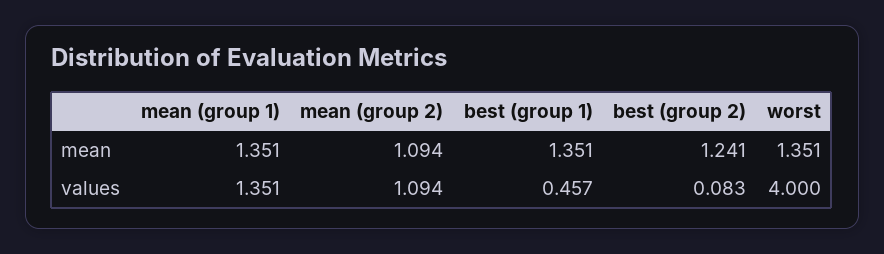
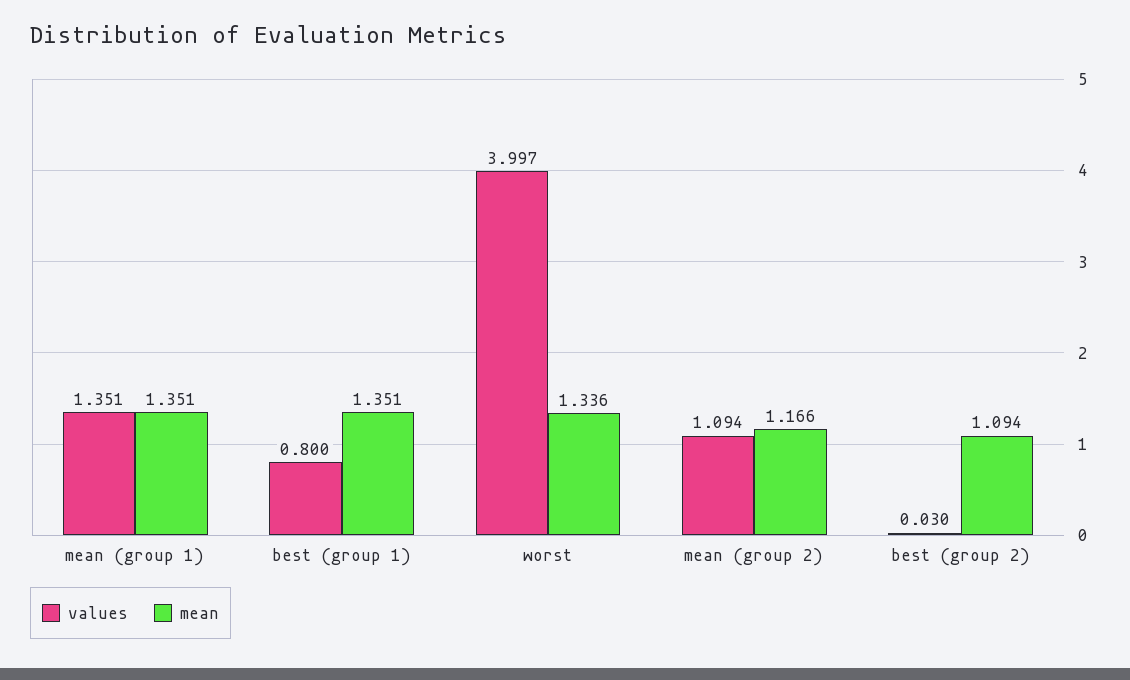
  {
    "mean": {
      "mean (group 1)": 1.351,
-     "mean (group 2)": 1.094,
+     "mean (group 2)": 1.166,
      "best (group 1)": 1.351,
-     "best (group 2)": 1.241,
+     "best (group 2)": 1.094,
-     "worst": 1.351
+     "worst": 1.336
    },
    "values": {
      "mean (group 1)": 1.351,
      "mean (group 2)": 1.094,
-     "best (group 1)": 0.457,
+     "best (group 1)": 0.8,
-     "best (group 2)": 0.083,
+     "best (group 2)": 0.03,
-     "worst": 4
+     "worst": 3.997
    }
  }

